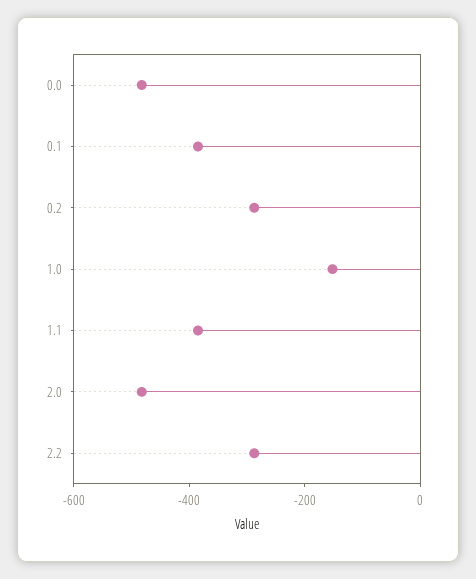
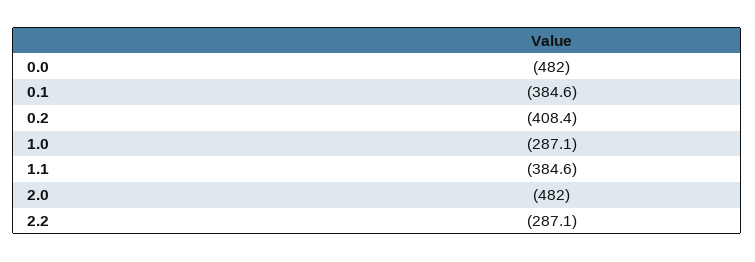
  {
    "0.0": -482,
    "0.1": -384.6,
-   "0.2": -300,
+   "0.2": -408.4,
-   "1.0": -150,
+   "1.0": -287.1,
    "1.1": -384.6,
    "2.0": -482,
    "2.2": -287.1
  }

